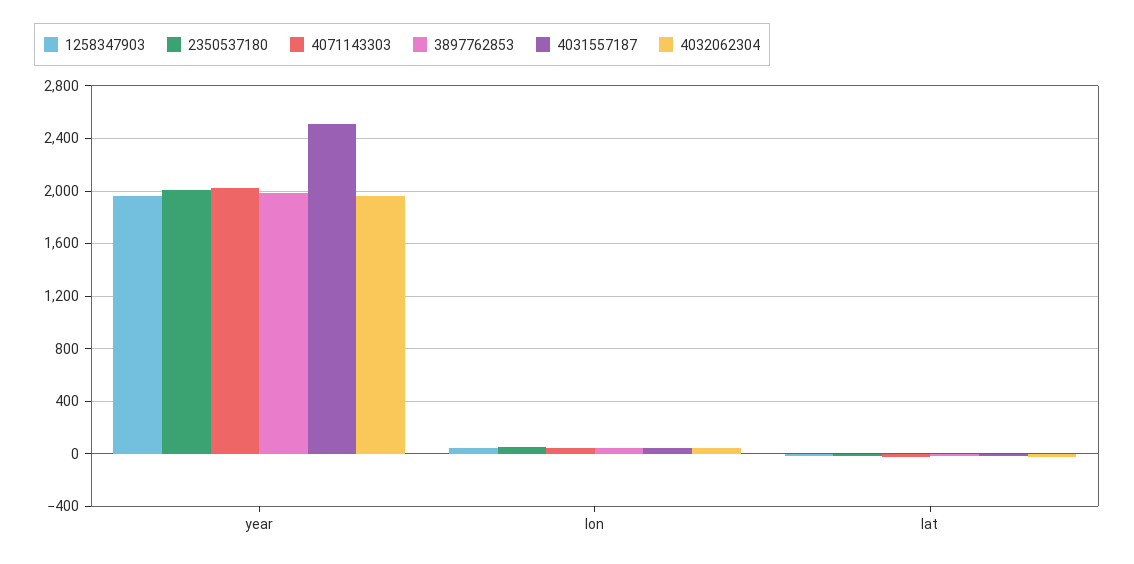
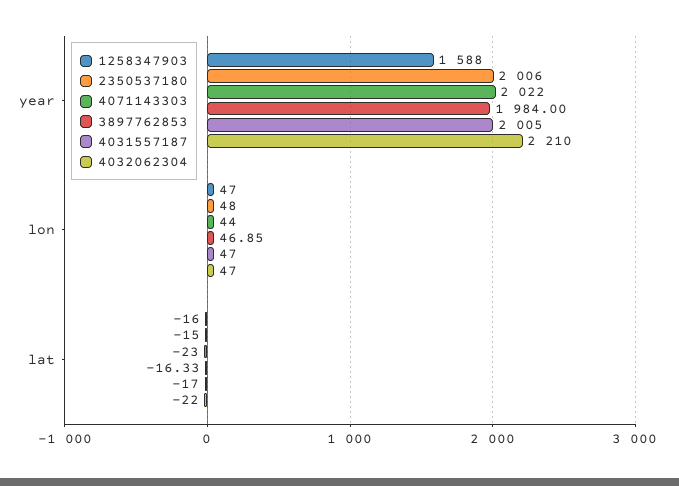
  {
    "1258347903": {
-     "year": 1950,
+     "year": 1588,
      "lon": 47,
      "lat": -16
    },
    "2350537180": {
      "year": 2006,
      "lon": 48,
      "lat": -15
    },
    "4071143303": {
      "year": 2022,
      "lon": 44,
      "lat": -23
    },
    "3897762853": {
      "year": 1984,
      "lon": 46.85,
      "lat": -16.33
    },
    "4031557187": {
-     "year": 2500,
+     "year": 2005,
      "lon": 47,
      "lat": -17
    },
    "4032062304": {
-     "year": 1950,
+     "year": 2210,
      "lon": 47,
      "lat": -22
    }
  }

